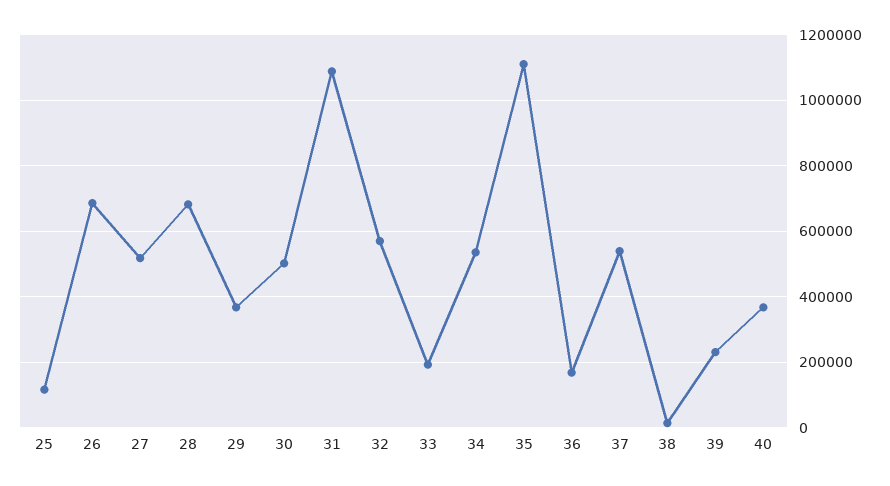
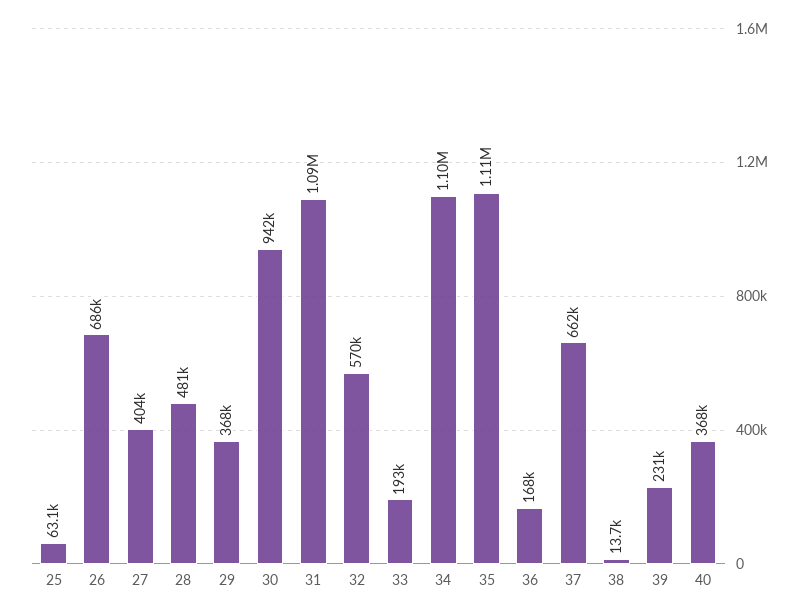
  {
-   "25": 120000,
+   "25": 63100,
    "26": 686000,
-   "27": 520000,
+   "27": 404000,
-   "28": 680000,
+   "28": 481000,
    "29": 368000,
-   "30": 500000,
+   "30": 942000,
    "31": 1090000,
    "32": 570000,
    "33": 193000,
-   "34": 540000,
+   "34": 1100000,
    "35": 1110000,
    "36": 168000,
-   "37": 540000,
+   "37": 662000,
    "38": 13700,
    "39": 231000,
    "40": 368000
  }

